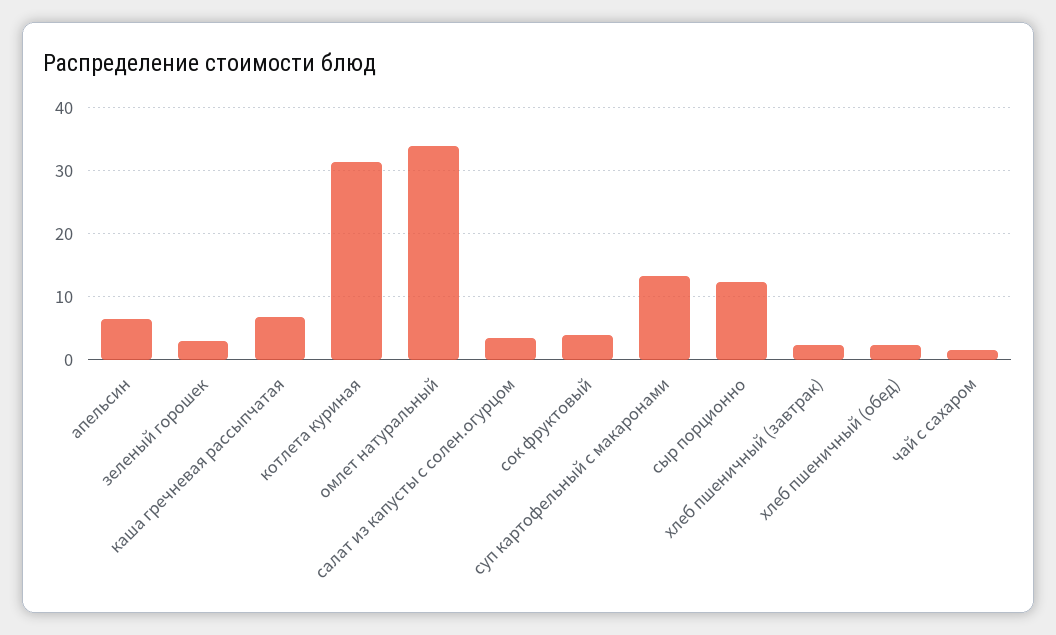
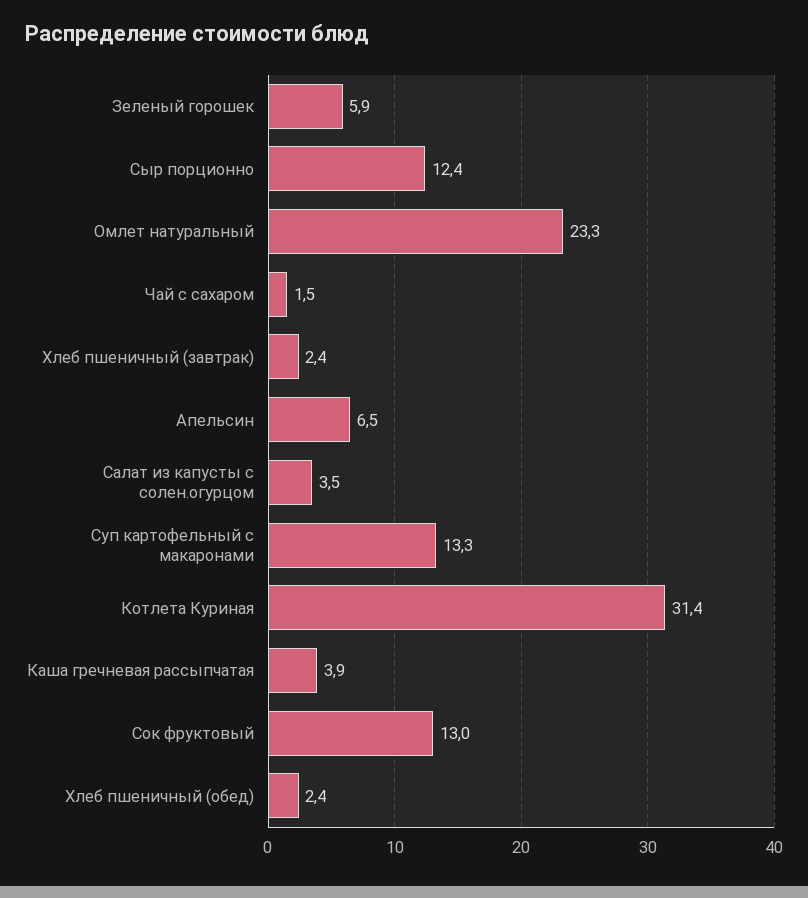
  {
    "апельсин": 6.5,
-   "зеленый горошек": 3,
+   "зеленый горошек": 5.9,
-   "каша гречневая рассыпчатая": 7,
+   "каша гречневая рассыпчатая": 3.9,
    "котлета куриная": 31.4,
-   "омлет натуральный": 34,
+   "омлет натуральный": 23.3,
    "салат из капусты с солен.огурцом": 3.5,
-   "сок фруктовый": 4,
+   "сок фруктовый": 13,
    "суп картофельный с макаронами": 13.3,
    "сыр порционно": 12.4,
    "хлеб пшеничный (завтрак)": 2.4,
    "хлеб пшеничный (обед)": 2.4,
    "чай с сахаром": 1.5
  }

